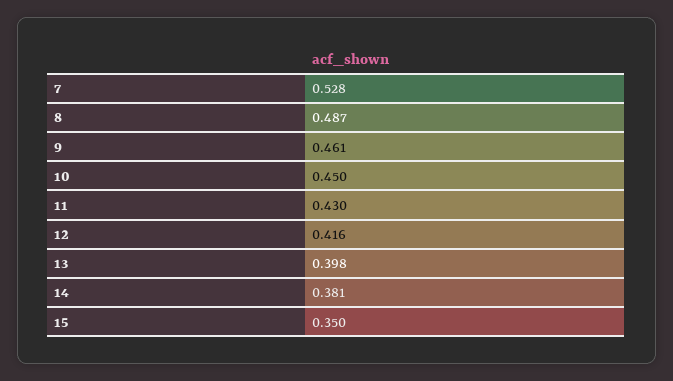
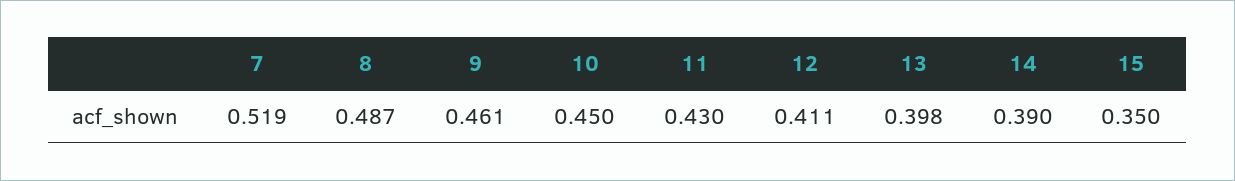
  {
-   "7": 0.528,
+   "7": 0.519,
    "8": 0.487,
    "9": 0.461,
    "10": 0.45,
    "11": 0.43,
-   "12": 0.416,
+   "12": 0.411,
    "13": 0.398,
-   "14": 0.381,
+   "14": 0.39,
    "15": 0.35
  }

